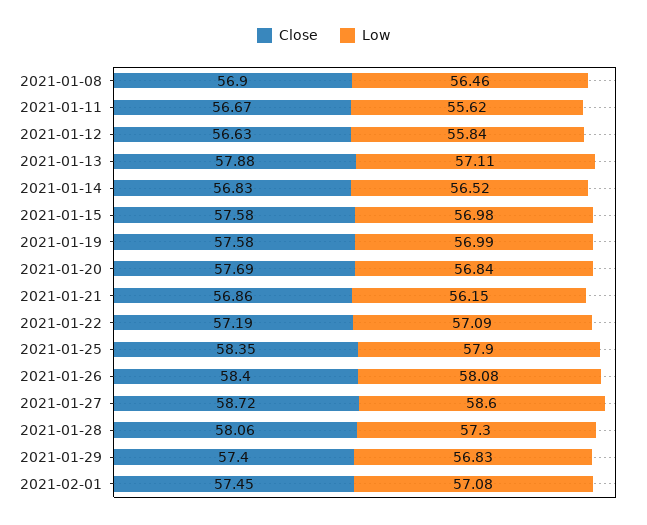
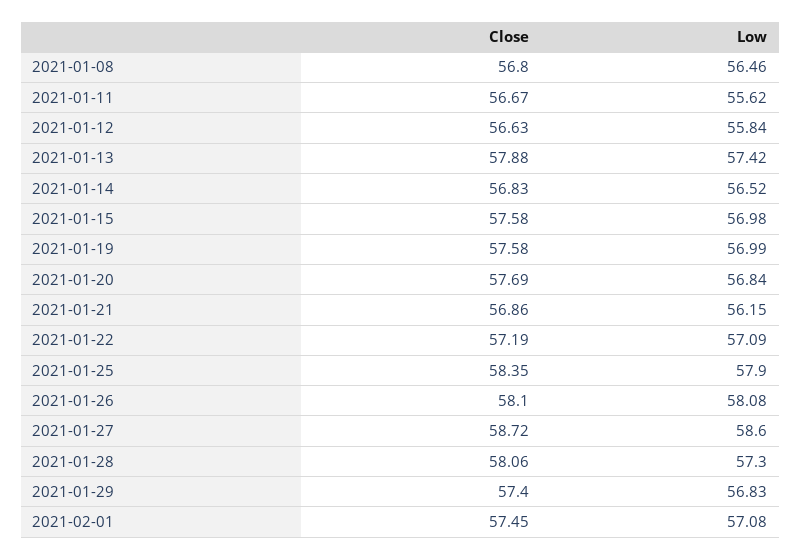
  {
    "Close": {
-     "2021-01-08": 56.9,
+     "2021-01-08": 56.8,
      "2021-01-11": 56.67,
      "2021-01-12": 56.63,
      "2021-01-13": 57.88,
      "2021-01-14": 56.83,
      "2021-01-15": 57.58,
      "2021-01-19": 57.58,
      "2021-01-20": 57.69,
      "2021-01-21": 56.86,
      "2021-01-22": 57.19,
      "2021-01-25": 58.35,
-     "2021-01-26": 58.4,
+     "2021-01-26": 58.1,
      "2021-01-27": 58.72,
      "2021-01-28": 58.06,
      "2021-01-29": 57.4,
      "2021-02-01": 57.45
    },
    "Low": {
      "2021-01-08": 56.46,
      "2021-01-11": 55.62,
      "2021-01-12": 55.84,
-     "2021-01-13": 57.11,
+     "2021-01-13": 57.42,
      "2021-01-14": 56.52,
      "2021-01-15": 56.98,
      "2021-01-19": 56.99,
      "2021-01-20": 56.84,
      "2021-01-21": 56.15,
      "2021-01-22": 57.09,
      "2021-01-25": 57.9,
      "2021-01-26": 58.08,
      "2021-01-27": 58.6,
      "2021-01-28": 57.3,
      "2021-01-29": 56.83,
      "2021-02-01": 57.08
    }
  }

